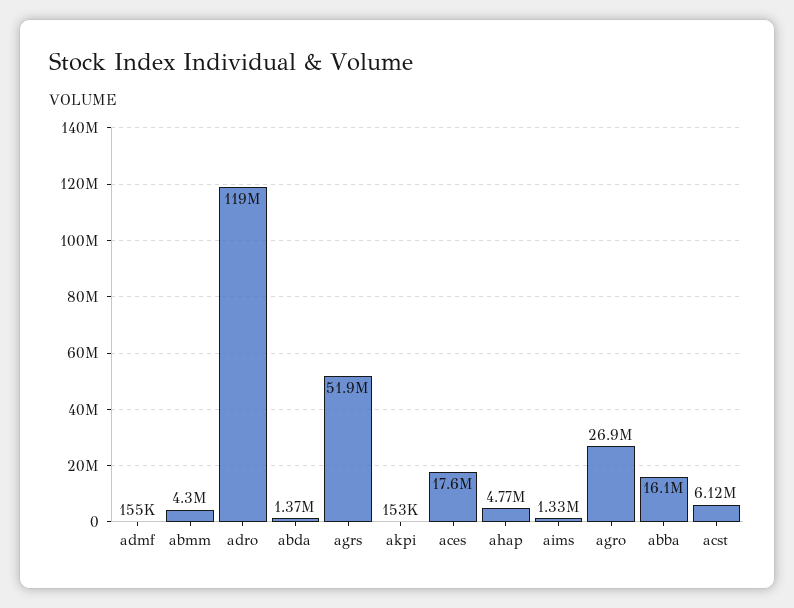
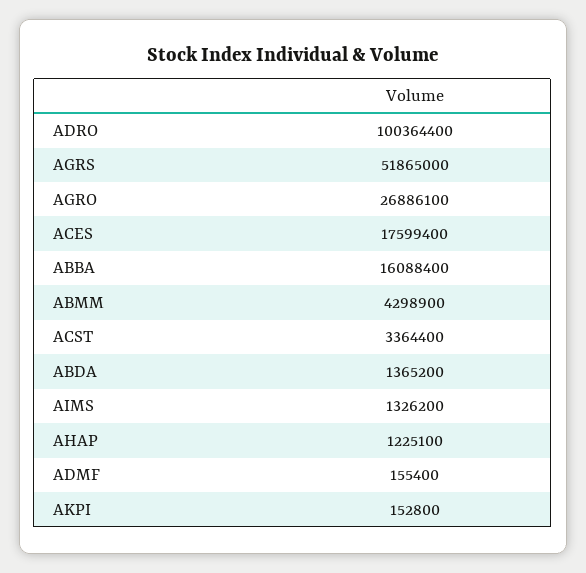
  {
    "admf": 155400,
    "abmm": 4298900,
-   "adro": 119000000,
+   "adro": 100364400,
    "abda": 1365200,
    "agrs": 51865000,
    "akpi": 152800,
    "aces": 17599400,
-   "ahap": 4770000,
+   "ahap": 1225100,
    "aims": 1326200,
    "agro": 26886100,
    "abba": 16088400,
-   "acst": 6120000
+   "acst": 3364400
  }

